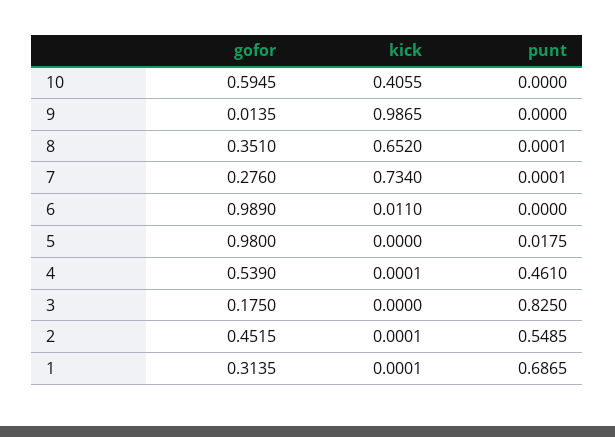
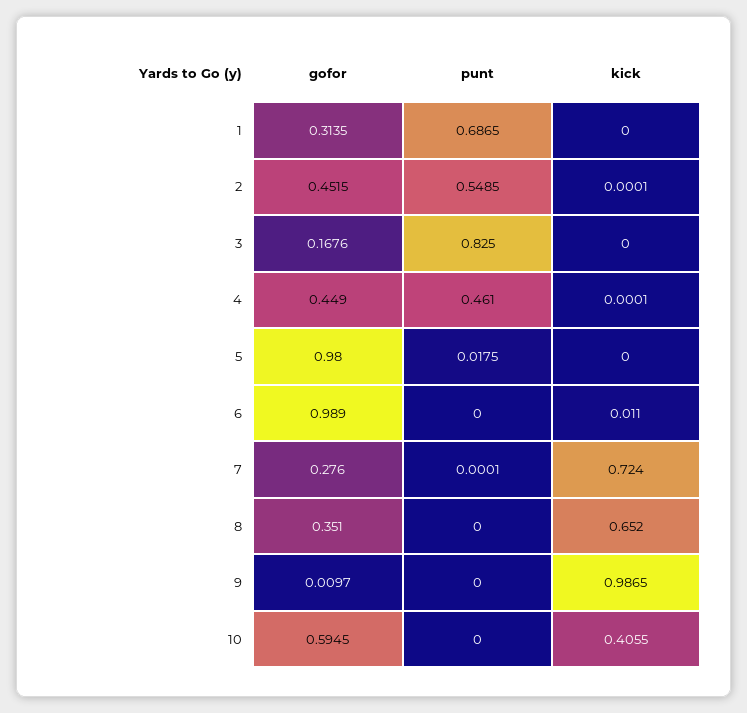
  {
    "gofor": {
      "10": 0.5945,
-     "9": 0.0135,
+     "9": 0.0097,
      "8": 0.351,
      "7": 0.276,
      "6": 0.989,
      "5": 0.98,
-     "4": 0.539,
+     "4": 0.449,
-     "3": 0.175,
+     "3": 0.1676,
      "2": 0.4515,
      "1": 0.3135
    },
    "kick": {
      "10": 0.4055,
      "9": 0.9865,
      "8": 0.652,
-     "7": 0.734,
+     "7": 0.724,
      "6": 0.011,
      "5": 0,
      "4": 0.0001,
      "3": 0,
      "2": 0.0001,
-     "1": 0.0001
+     "1": 0
    },
    "punt": {
      "10": 0,
      "9": 0,
-     "8": 0.0001,
+     "8": 0,
      "7": 0.0001,
      "6": 0,
      "5": 0.0175,
      "4": 0.461,
      "3": 0.825,
      "2": 0.5485,
      "1": 0.6865
    }
  }

